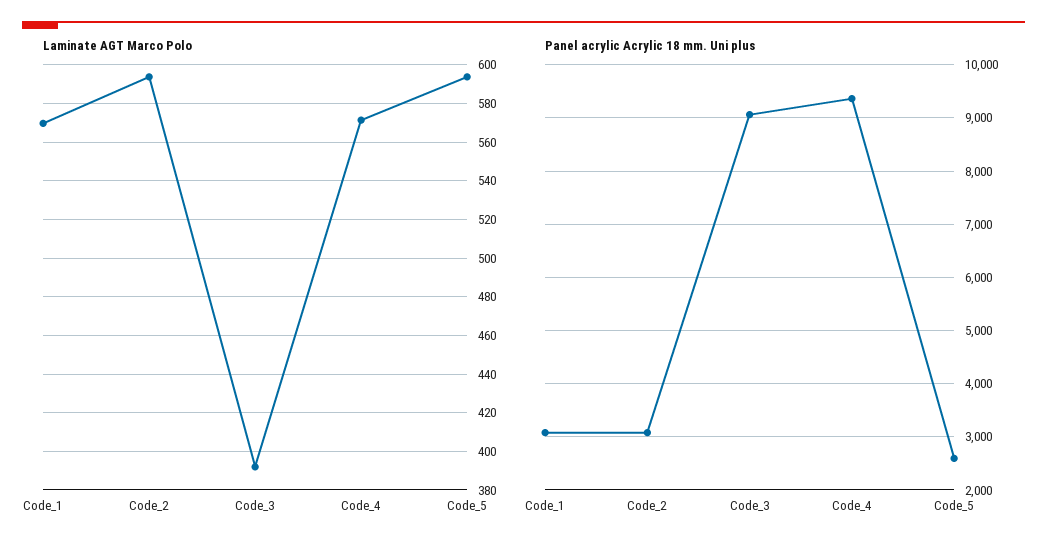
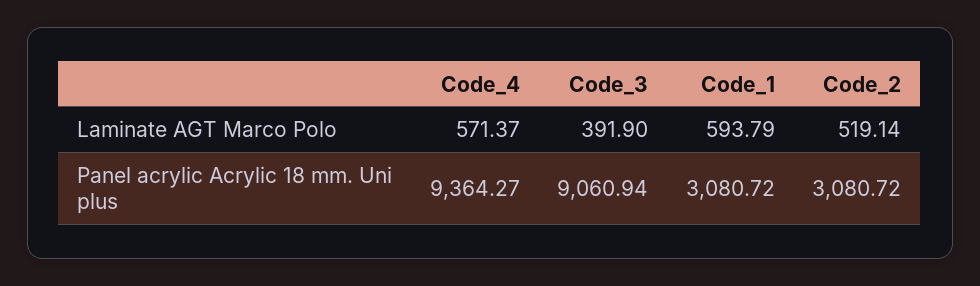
  {
    "Laminate AGT Marco Polo": {
-     "Code_1": 570,
+     "Code_1": 593.79,
-     "Code_2": 595,
+     "Code_2": 519.14,
      "Code_3": 391.9,
-     "Code_4": 571.37,
+     "Code_4": 571.37
-     "Code_5": 595
    },
    "Panel acrylic Acrylic 18 mm. Uni plus": {
      "Code_1": 3080.72,
      "Code_2": 3080.72,
      "Code_3": 9060.94,
-     "Code_4": 9364.27,
+     "Code_4": 9364.27
-     "Code_5": 2600
    }
  }

